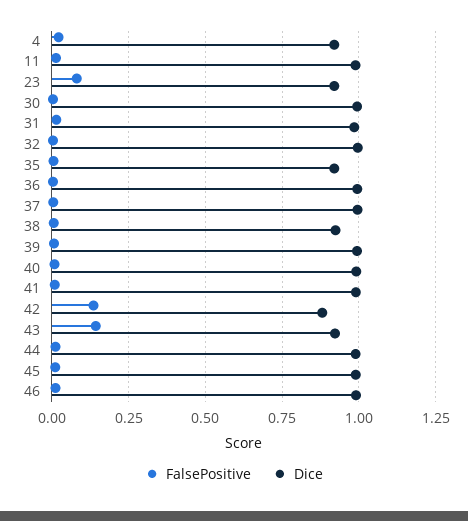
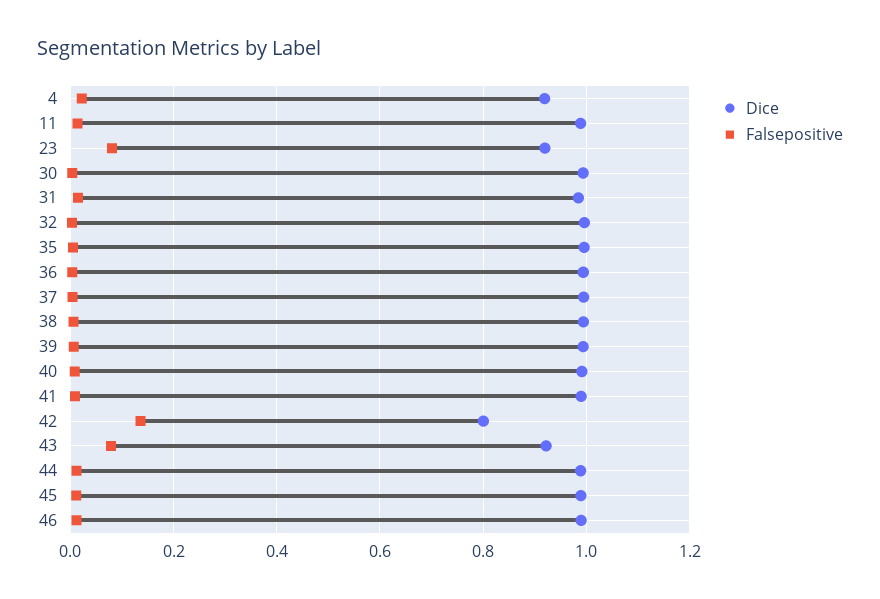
  {
    "FalsePositive": {
      "4": 0.02,
      "11": 0.02,
      "23": 0.08,
      "30": 0,
      "31": 0.02,
      "32": 0,
      "35": 0,
      "36": 0,
      "37": 0,
      "38": 0,
      "39": 0,
      "40": 0,
      "41": 0,
      "42": 0.14,
-     "43": 0.15,
+     "43": 0.08,
      "44": 0.02,
      "45": 0.02,
      "46": 0.02
    },
    "Dice": {
      "4": 0.92,
      "11": 0.98,
      "23": 0.92,
      "30": 1,
      "31": 0.98,
      "32": 1,
-     "35": 0.925,
+     "35": 1,
      "36": 1,
      "37": 1,
-     "38": 0.925,
+     "38": 1,
      "39": 1,
      "40": 1,
      "41": 0.98,
-     "42": 0.875,
+     "42": 0.8,
      "43": 0.92,
      "44": 0.98,
      "45": 0.98,
      "46": 1
    }
  }

